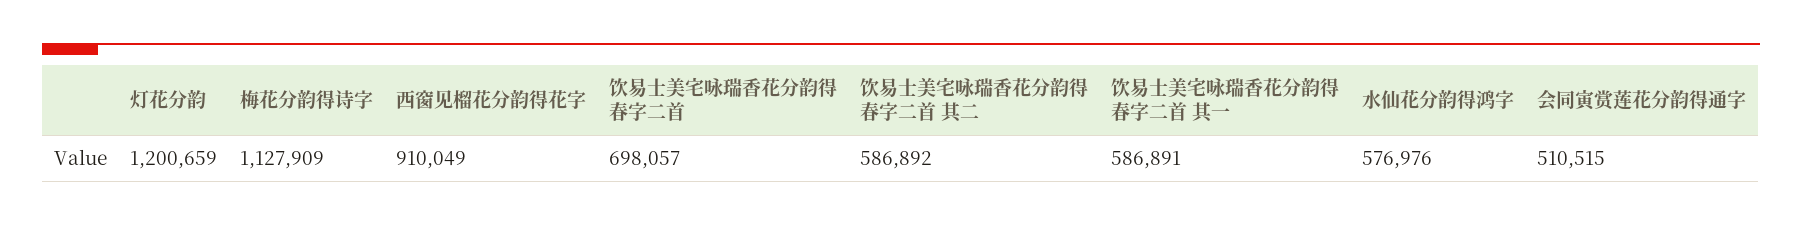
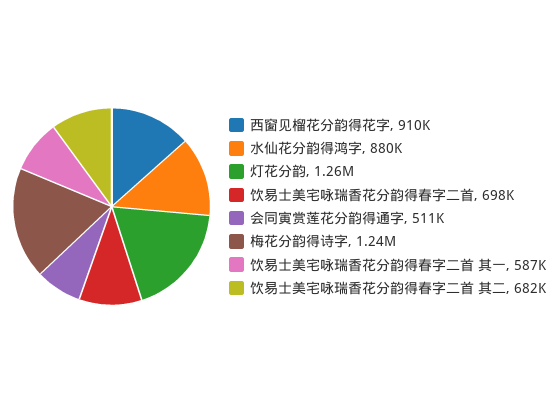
  {
-   "灯花分韵": 1200659,
+   "灯花分韵": 1260000,
-   "梅花分韵得诗字": 1127909,
+   "梅花分韵得诗字": 1240000,
    "西窗见榴花分韵得花字": 910049,
    "饮易士美宅咏瑞香花分韵得春字二首": 698057,
-   "饮易士美宅咏瑞香花分韵得春字二首 其二": 586892,
+   "饮易士美宅咏瑞香花分韵得春字二首 其二": 682000,
    "饮易士美宅咏瑞香花分韵得春字二首 其一": 586891,
-   "水仙花分韵得鸿字": 576976,
+   "水仙花分韵得鸿字": 880000,
    "会同寅赏莲花分韵得通字": 510515
  }

